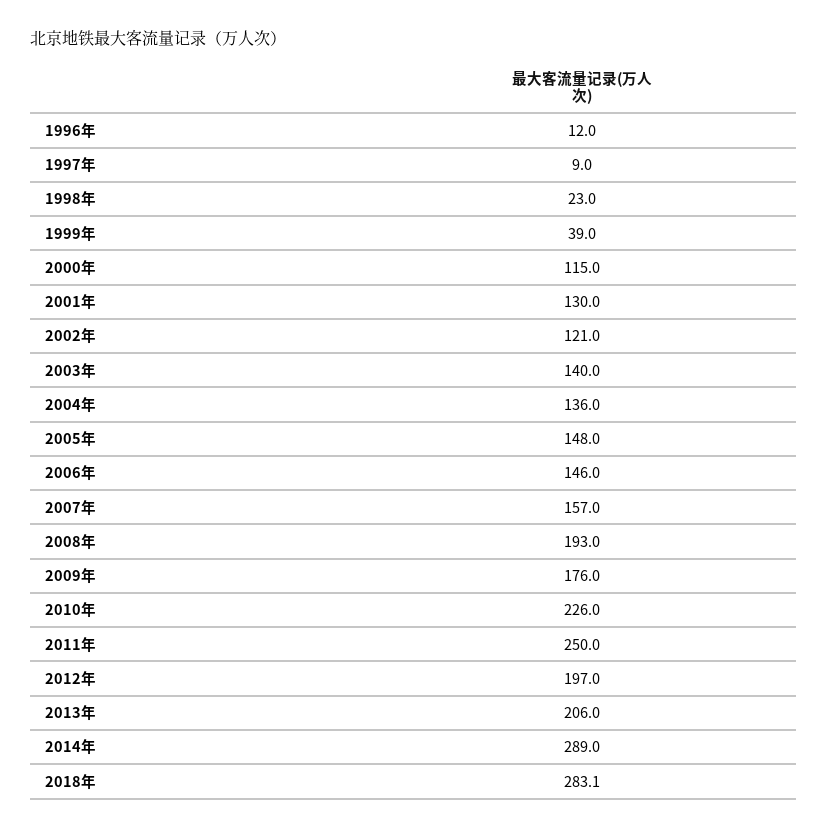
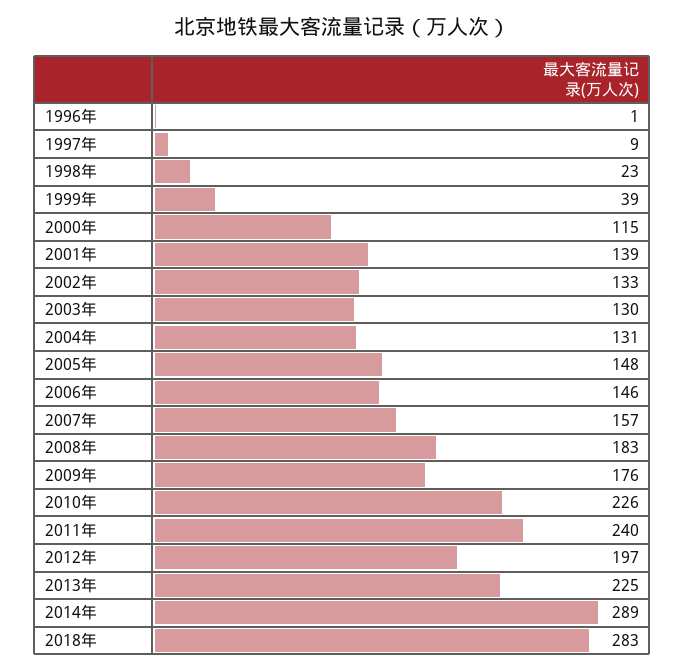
  {
-   "1996年": 12,
+   "1996年": 1,
    "1997年": 9,
    "1998年": 23,
    "1999年": 39,
    "2000年": 115,
-   "2001年": 130,
+   "2001年": 139,
-   "2002年": 121,
+   "2002年": 133,
-   "2003年": 140,
+   "2003年": 130,
-   "2004年": 136,
+   "2004年": 131,
    "2005年": 148,
    "2006年": 146,
    "2007年": 157,
-   "2008年": 193,
+   "2008年": 183,
    "2009年": 176,
    "2010年": 226,
-   "2011年": 250,
+   "2011年": 240,
    "2012年": 197,
-   "2013年": 206,
+   "2013年": 225,
    "2014年": 289,
    "2018年": 283.1
  }

